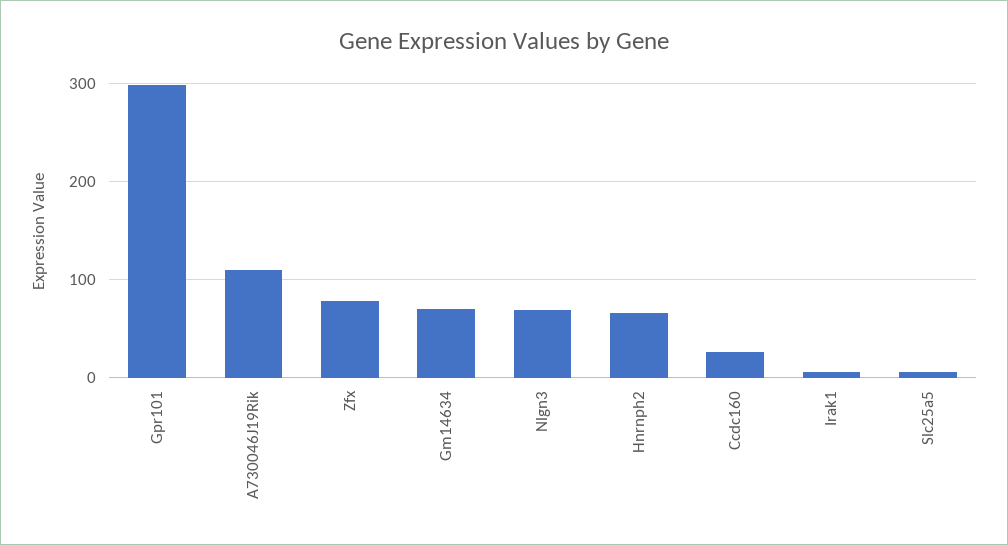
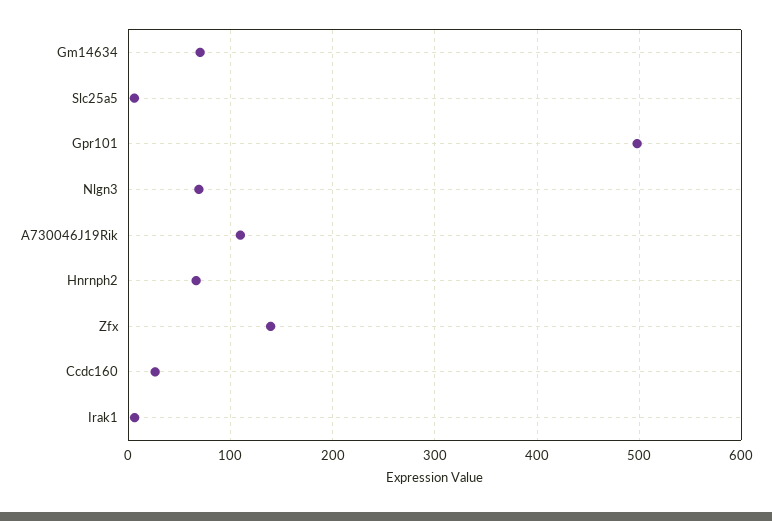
  {
-   "Gpr101": 300,
+   "Gpr101": 500,
    "A730046J19Rik": 110,
-   "Zfx": 80,
+   "Zfx": 140,
    "Gm14634": 70,
    "Nlgn3": 70,
    "Hnrnph2": 70,
    "Ccdc160": 30,
    "Irak1": 10,
    "Slc25a5": 10
  }

